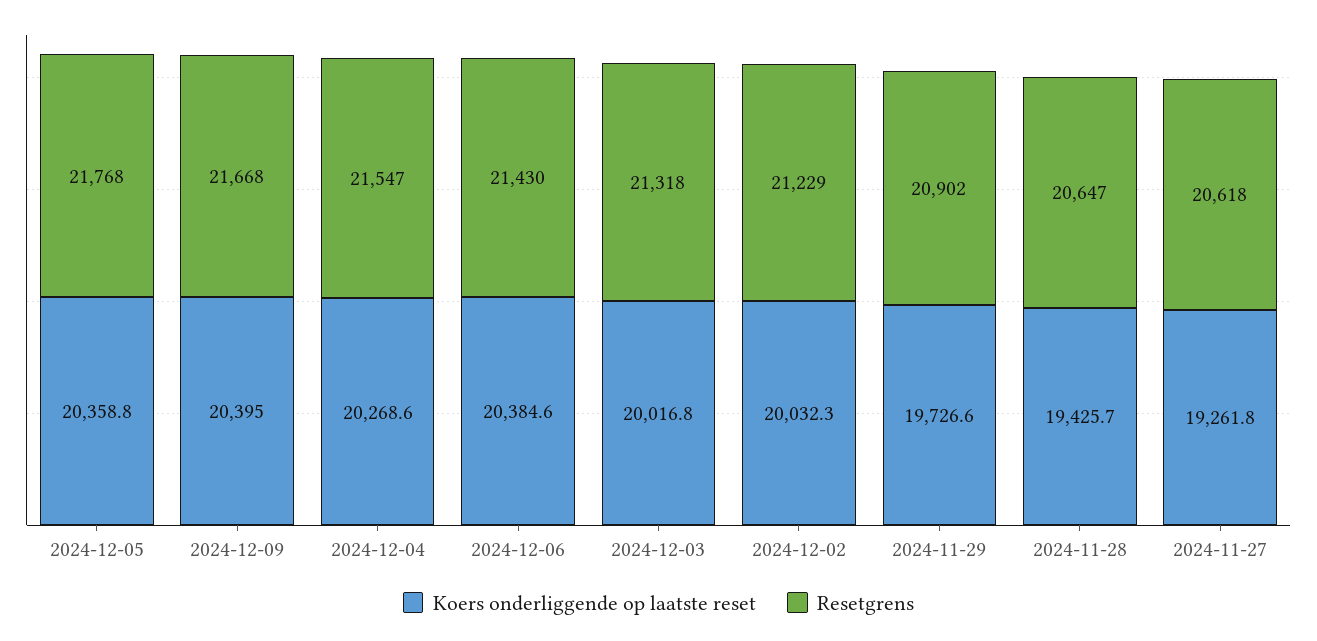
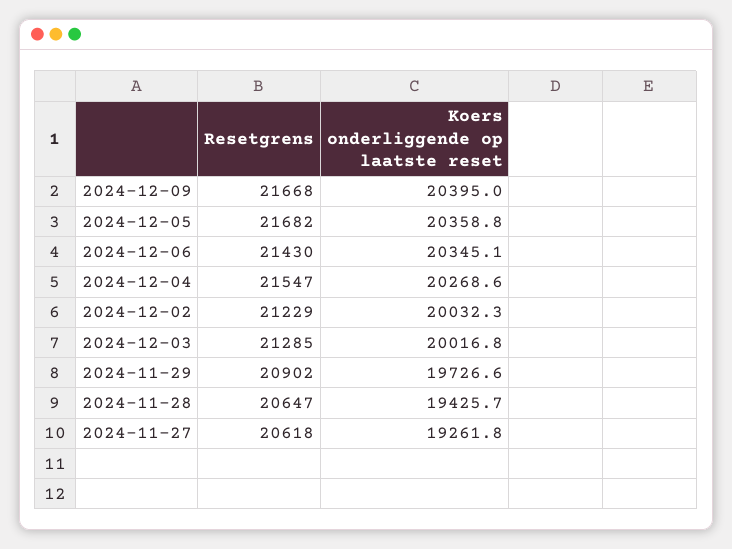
  {
    "Koers onderliggende op laatste reset": {
      "2024-12-05": 20358.8,
      "2024-12-09": 20395,
      "2024-12-04": 20268.6,
-     "2024-12-06": 20384.6,
+     "2024-12-06": 20345.1,
      "2024-12-03": 20016.8,
      "2024-12-02": 20032.3,
      "2024-11-29": 19726.6,
      "2024-11-28": 19425.7,
      "2024-11-27": 19261.8
    },
    "Resetgrens": {
-     "2024-12-05": 21768,
+     "2024-12-05": 21682,
      "2024-12-09": 21668,
      "2024-12-04": 21547,
      "2024-12-06": 21430,
-     "2024-12-03": 21318,
+     "2024-12-03": 21285,
      "2024-12-02": 21229,
      "2024-11-29": 20902,
      "2024-11-28": 20647,
      "2024-11-27": 20618
    }
  }

